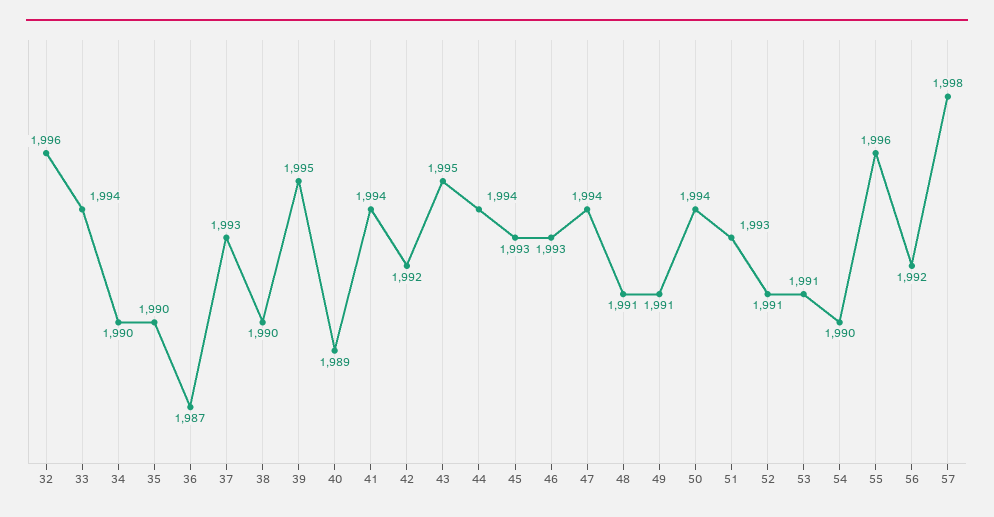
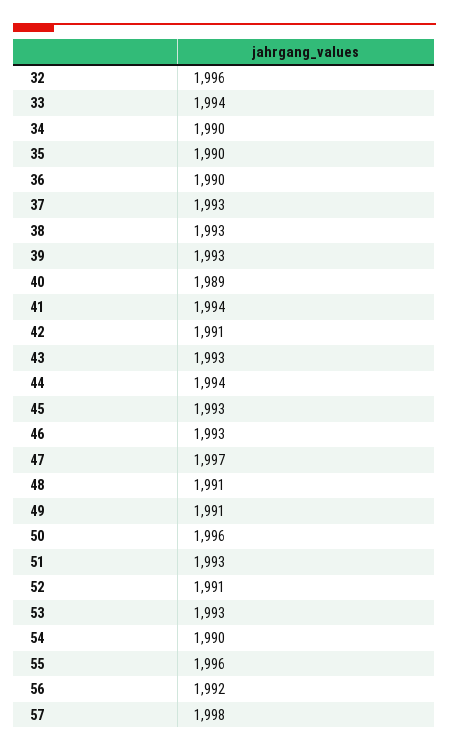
  {
    "32": 1996,
    "33": 1994,
    "34": 1990,
    "35": 1990,
-   "36": 1987,
+   "36": 1990,
    "37": 1993,
-   "38": 1990,
+   "38": 1993,
-   "39": 1995,
+   "39": 1993,
    "40": 1989,
    "41": 1994,
-   "42": 1992,
+   "42": 1991,
-   "43": 1995,
+   "43": 1993,
    "44": 1994,
    "45": 1993,
    "46": 1993,
-   "47": 1994,
+   "47": 1997,
    "48": 1991,
    "49": 1991,
-   "50": 1994,
+   "50": 1996,
    "51": 1993,
    "52": 1991,
-   "53": 1991,
+   "53": 1993,
    "54": 1990,
    "55": 1996,
    "56": 1992,
    "57": 1998
  }

